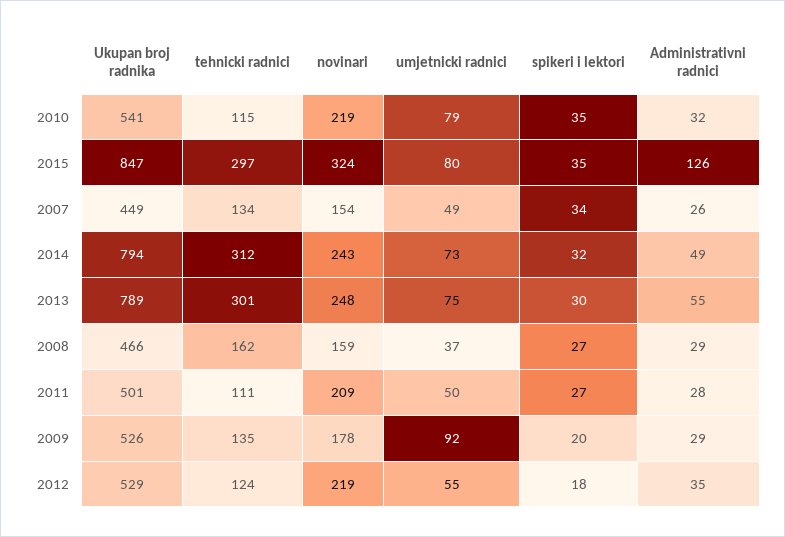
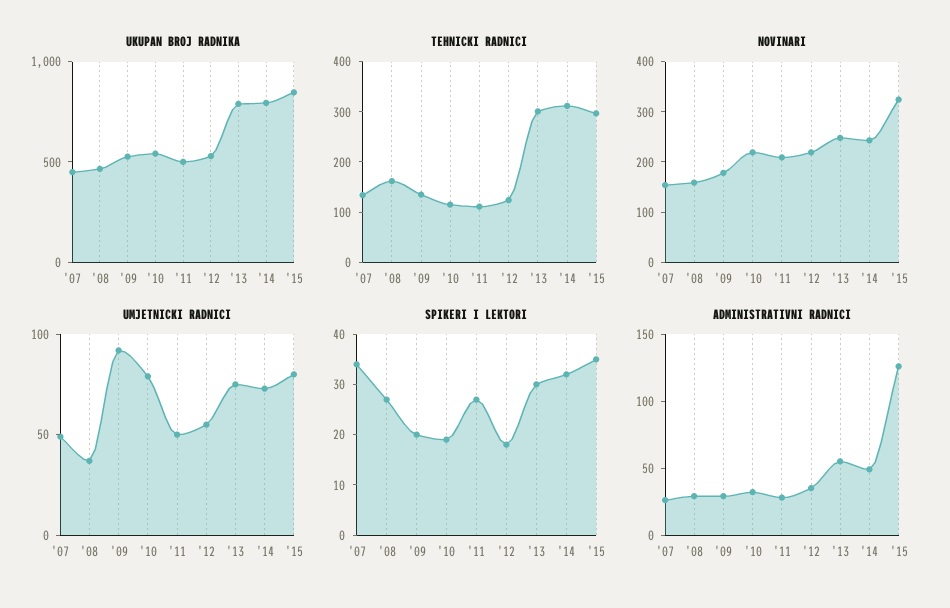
  {
    "Ukupan broj radnika": {
      "2010": 541,
      "2015": 847,
      "2007": 449,
      "2014": 794,
      "2013": 789,
      "2008": 466,
      "2011": 501,
      "2009": 526,
      "2012": 529
    },
    "tehnicki radnici": {
      "2010": 115,
      "2015": 297,
      "2007": 134,
      "2014": 312,
      "2013": 301,
      "2008": 162,
      "2011": 111,
      "2009": 135,
      "2012": 124
    },
    "novinari": {
      "2010": 219,
      "2015": 324,
      "2007": 154,
      "2014": 243,
      "2013": 248,
      "2008": 159,
      "2011": 209,
      "2009": 178,
      "2012": 219
    },
    "umjetnicki radnici": {
      "2010": 79,
      "2015": 80,
      "2007": 49,
      "2014": 73,
      "2013": 75,
      "2008": 37,
      "2011": 50,
      "2009": 92,
      "2012": 55
    },
    "spikeri i lektori": {
-     "2010": 35,
+     "2010": 20,
      "2015": 35,
      "2007": 34,
      "2014": 32,
      "2013": 30,
      "2008": 27,
      "2011": 27,
      "2009": 20,
      "2012": 18
    },
    "Administrativni radnici": {
      "2010": 32,
      "2015": 126,
      "2007": 26,
      "2014": 49,
      "2013": 55,
      "2008": 29,
      "2011": 28,
      "2009": 29,
      "2012": 35
    }
  }

